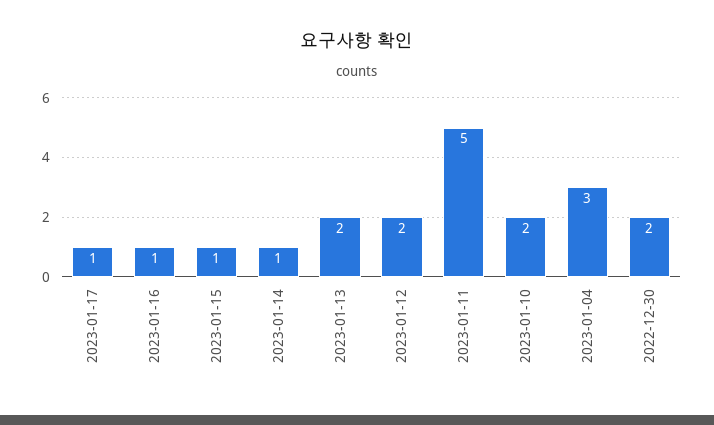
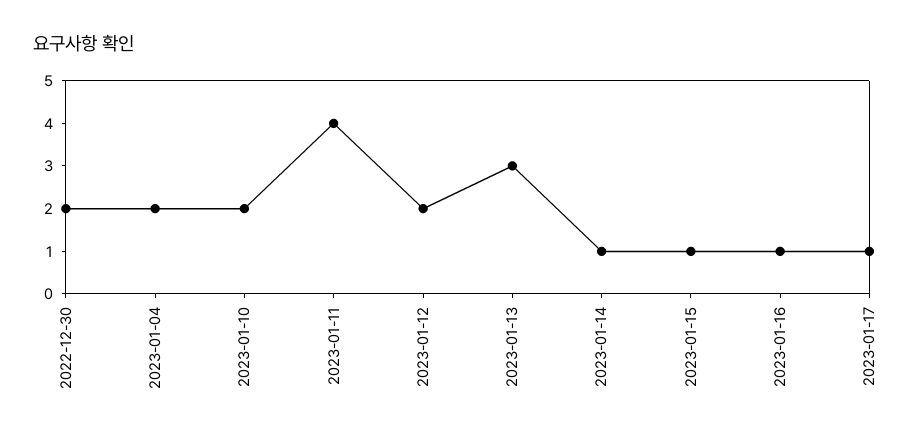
  {
    "2023-01-17": 1,
    "2023-01-16": 1,
    "2023-01-15": 1,
    "2023-01-14": 1,
-   "2023-01-13": 2,
+   "2023-01-13": 3,
    "2023-01-12": 2,
-   "2023-01-11": 5,
+   "2023-01-11": 4,
    "2023-01-10": 2,
-   "2023-01-04": 3,
+   "2023-01-04": 2,
    "2022-12-30": 2
  }

